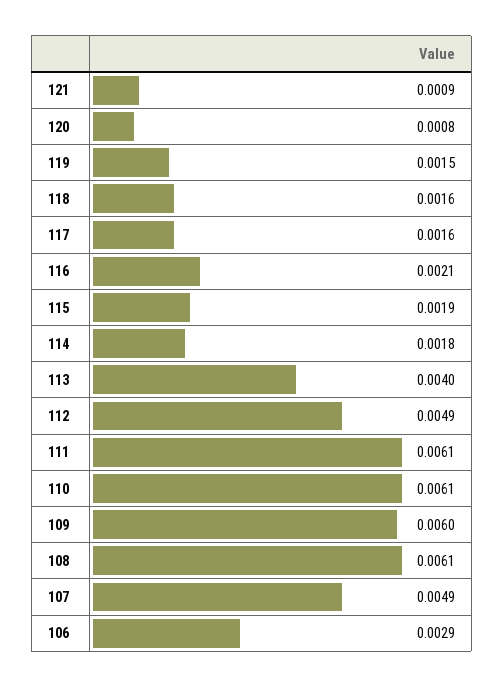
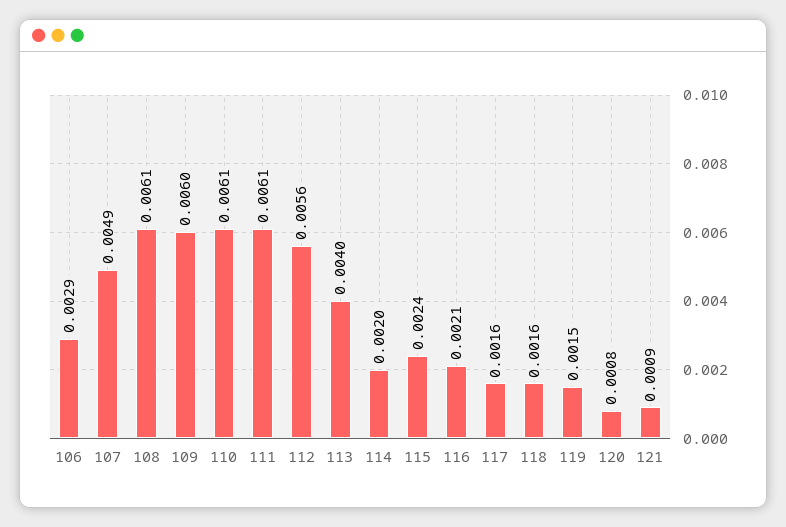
  {
    "121": 0.0009,
    "120": 0.0008,
    "119": 0.0015,
    "118": 0.0016,
    "117": 0.0016,
    "116": 0.0021,
-   "115": 0.0019,
+   "115": 0.0024,
-   "114": 0.0018,
+   "114": 0.002,
    "113": 0.004,
-   "112": 0.0049,
+   "112": 0.0056,
    "111": 0.0061,
    "110": 0.0061,
    "109": 0.006,
    "108": 0.0061,
    "107": 0.0049,
    "106": 0.0029
  }

